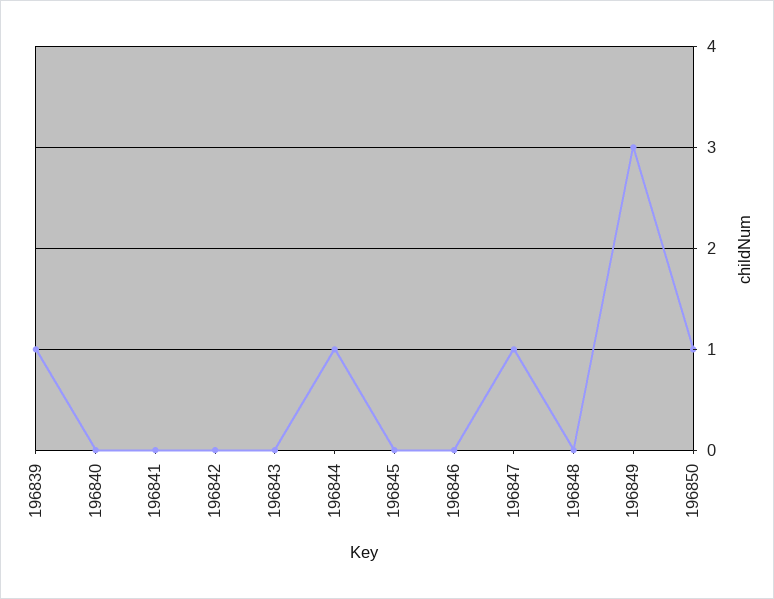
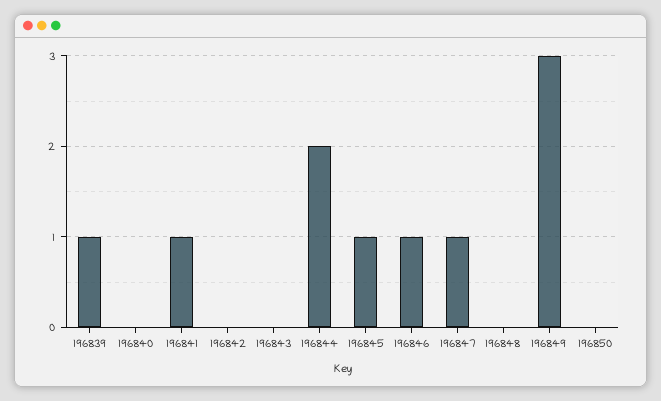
  {
    "196839": 1,
    "196840": 0,
-   "196841": 0,
+   "196841": 1,
    "196842": 0,
    "196843": 0,
-   "196844": 1,
+   "196844": 2,
-   "196845": 0,
+   "196845": 1,
-   "196846": 0,
+   "196846": 1,
    "196847": 1,
    "196848": 0,
    "196849": 3,
-   "196850": 1
+   "196850": 0
  }

